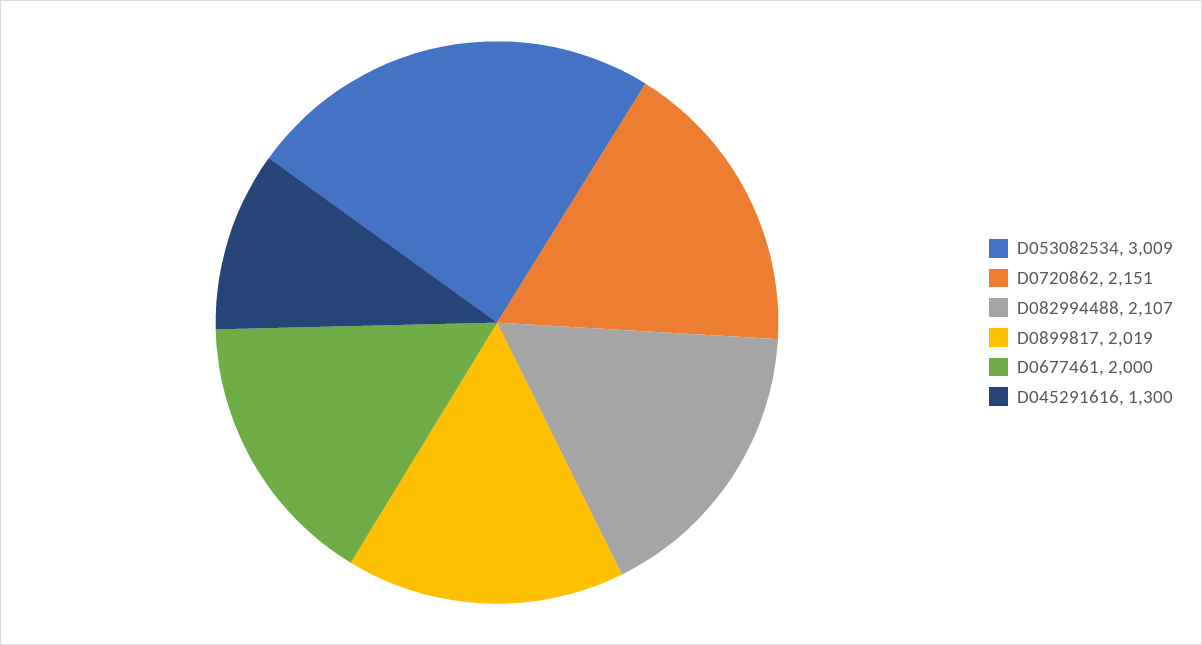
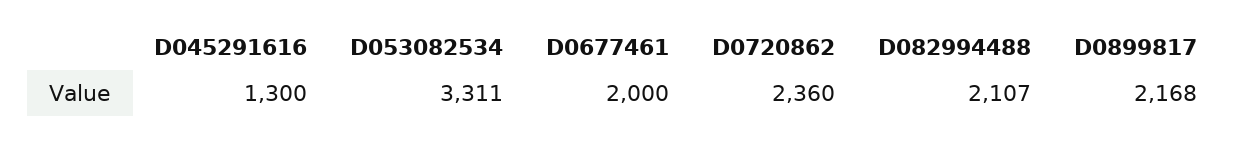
  {
-   "D053082534": 3009,
+   "D053082534": 3311,
-   "D0720862": 2151,
+   "D0720862": 2360,
    "D082994488": 2107,
-   "D0899817": 2019,
+   "D0899817": 2168,
    "D0677461": 2000,
    "D045291616": 1300
  }

